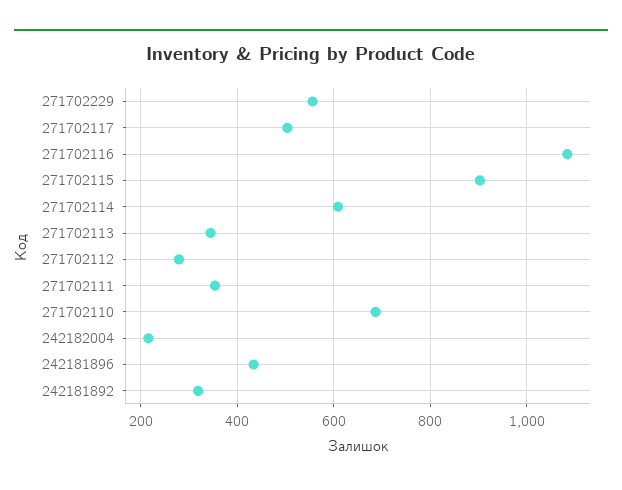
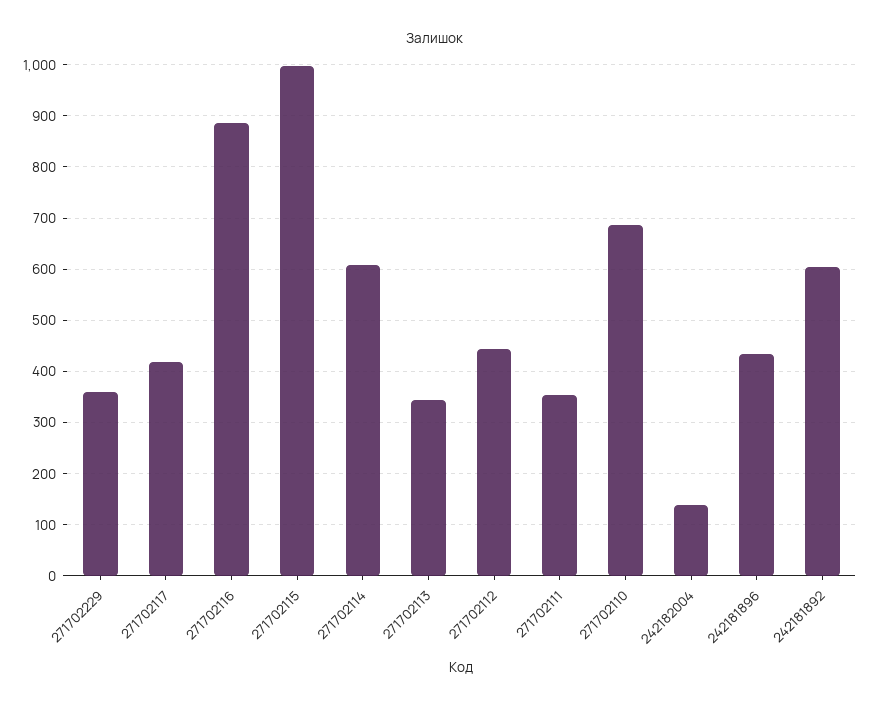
  {
-   "271702229": 560,
+   "271702229": 360,
-   "271702117": 500,
+   "271702117": 420,
-   "271702116": 1080,
+   "271702116": 880,
-   "271702115": 900,
+   "271702115": 1000,
    "271702114": 600,
    "271702113": 340,
-   "271702112": 280,
+   "271702112": 440,
    "271702111": 360,
    "271702110": 680,
-   "242182004": 220,
+   "242182004": 140,
    "242181896": 440,
-   "242181892": 320
+   "242181892": 600
  }

